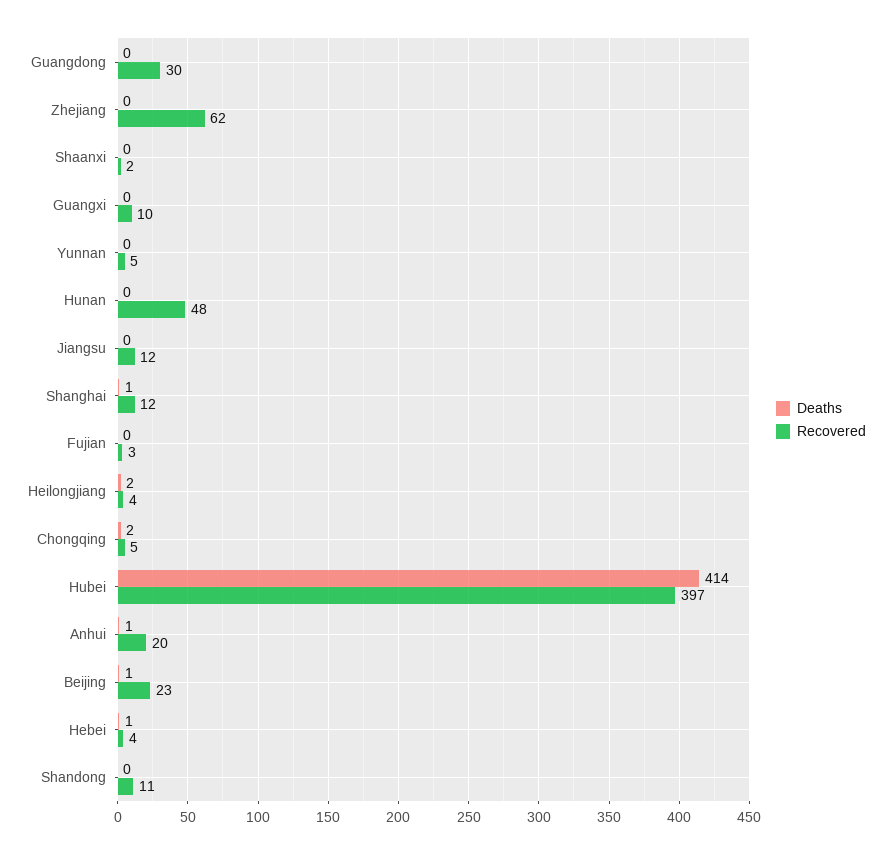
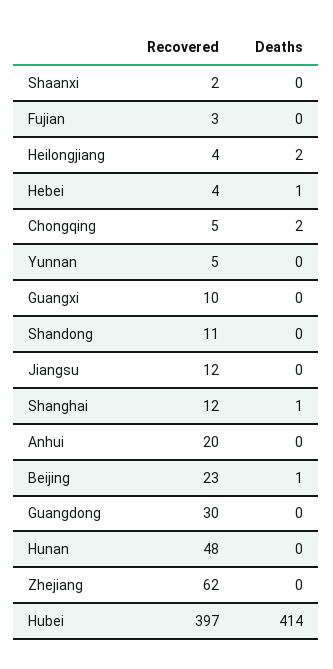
  {
    "Deaths": {
      "Guangdong": 0,
      "Zhejiang": 0,
      "Shaanxi": 0,
      "Guangxi": 0,
      "Yunnan": 0,
      "Hunan": 0,
      "Jiangsu": 0,
      "Shanghai": 1,
      "Fujian": 0,
      "Heilongjiang": 2,
      "Chongqing": 2,
      "Hubei": 414,
-     "Anhui": 1,
+     "Anhui": 0,
      "Beijing": 1,
      "Hebei": 1,
      "Shandong": 0
    },
    "Recovered": {
      "Guangdong": 30,
      "Zhejiang": 62,
      "Shaanxi": 2,
      "Guangxi": 10,
      "Yunnan": 5,
      "Hunan": 48,
      "Jiangsu": 12,
      "Shanghai": 12,
      "Fujian": 3,
      "Heilongjiang": 4,
      "Chongqing": 5,
      "Hubei": 397,
      "Anhui": 20,
      "Beijing": 23,
      "Hebei": 4,
      "Shandong": 11
    }
  }

